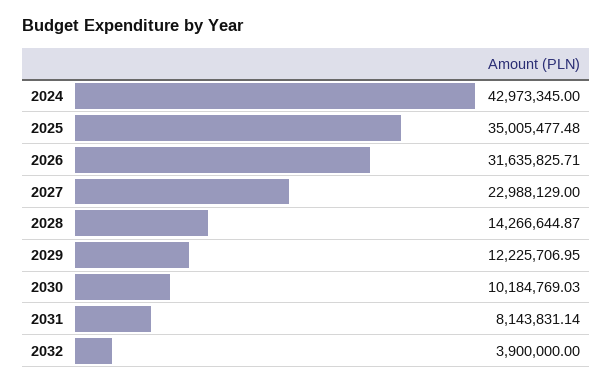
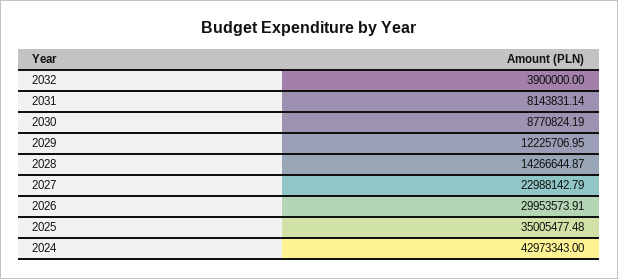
  {
-   "2024": 42973345,
+   "2024": 42973343,
    "2025": 35005477.48,
-   "2026": 31635825.71,
+   "2026": 29953573.91,
-   "2027": 22988129,
+   "2027": 22988142.79,
    "2028": 14266644.87,
    "2029": 12225706.95,
-   "2030": 10184769.03,
+   "2030": 8770824.19,
    "2031": 8143831.14,
    "2032": 3900000
  }

